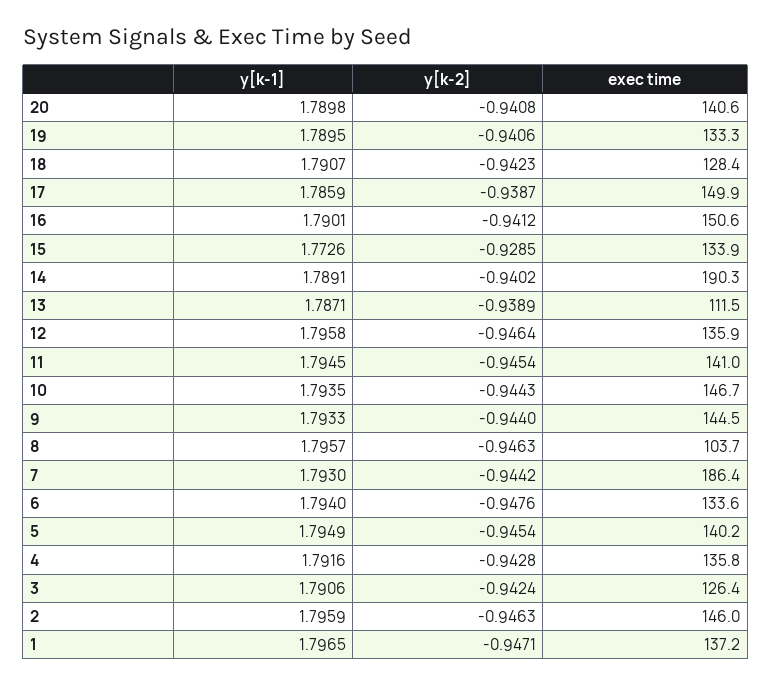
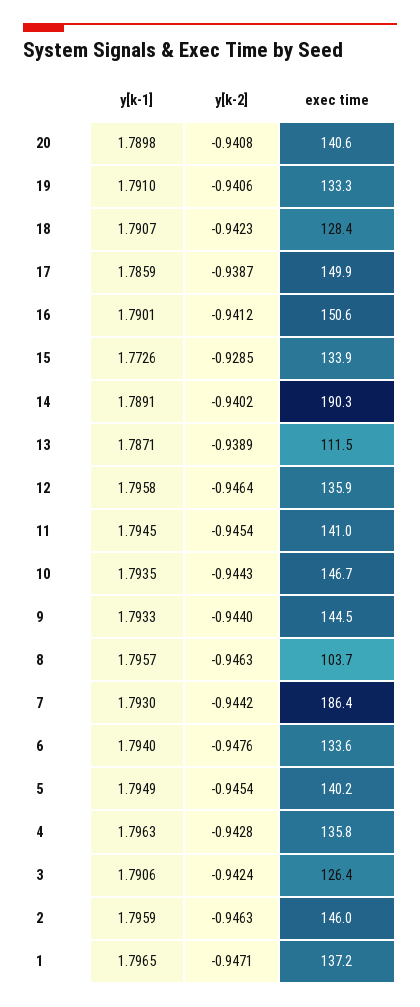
  {
    "y[k-1]": {
      "20": 1.7898,
-     "19": 1.7895,
+     "19": 1.791,
      "18": 1.7907,
      "17": 1.7859,
      "16": 1.7901,
      "15": 1.7726,
      "14": 1.7891,
      "13": 1.7871,
      "12": 1.7958,
      "11": 1.7945,
      "10": 1.7935,
      "9": 1.7933,
      "8": 1.7957,
      "7": 1.793,
      "6": 1.794,
      "5": 1.7949,
-     "4": 1.7916,
+     "4": 1.7963,
      "3": 1.7906,
      "2": 1.7959,
      "1": 1.7965
    },
    "y[k-2]": {
      "20": -0.9408,
      "19": -0.9406,
      "18": -0.9423,
      "17": -0.9387,
      "16": -0.9412,
      "15": -0.9285,
      "14": -0.9402,
      "13": -0.9389,
      "12": -0.9464,
      "11": -0.9454,
      "10": -0.9443,
      "9": -0.944,
      "8": -0.9463,
      "7": -0.9442,
      "6": -0.9476,
      "5": -0.9454,
      "4": -0.9428,
      "3": -0.9424,
      "2": -0.9463,
      "1": -0.9471
    },
    "exec time": {
      "20": 140.6,
      "19": 133.3,
      "18": 128.4,
      "17": 149.9,
      "16": 150.6,
      "15": 133.9,
      "14": 190.3,
      "13": 111.5,
      "12": 135.9,
      "11": 141,
      "10": 146.7,
      "9": 144.5,
      "8": 103.7,
      "7": 186.4,
      "6": 133.6,
      "5": 140.2,
      "4": 135.8,
      "3": 126.4,
      "2": 146,
      "1": 137.2
    }
  }

